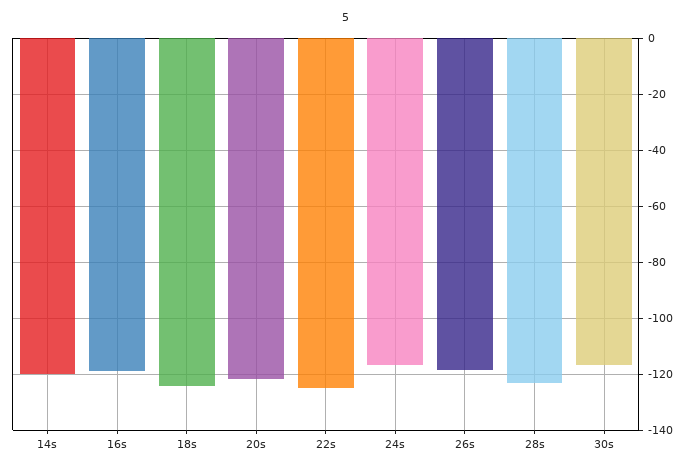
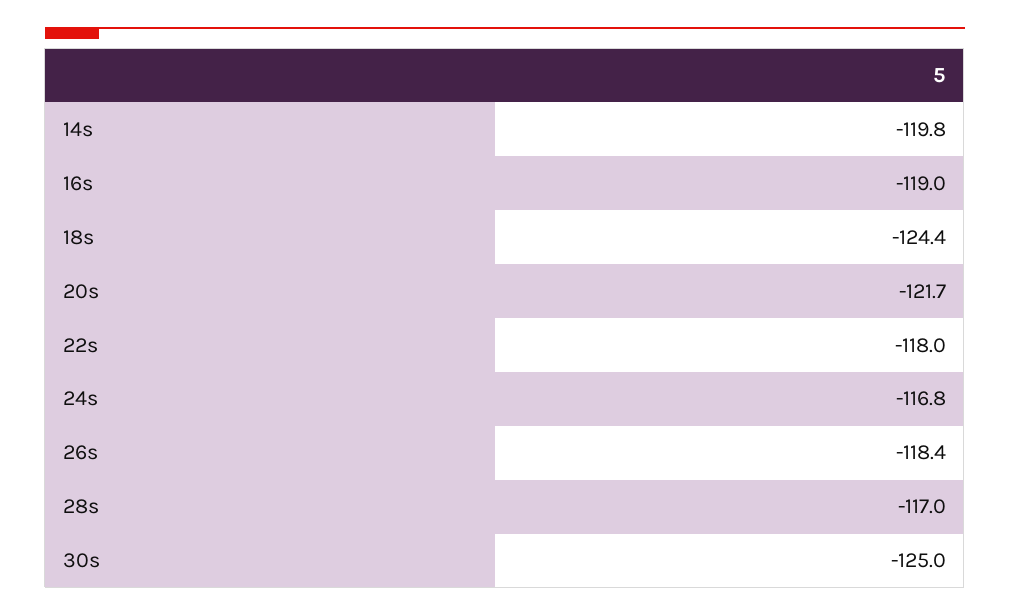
  {
    "14s": -119.8,
    "16s": -119,
    "18s": -124.4,
    "20s": -121.7,
-   "22s": -125,
+   "22s": -118,
    "24s": -116.8,
    "26s": -118.4,
-   "28s": -122.5,
+   "28s": -117,
-   "30s": -117.5
+   "30s": -125
  }

